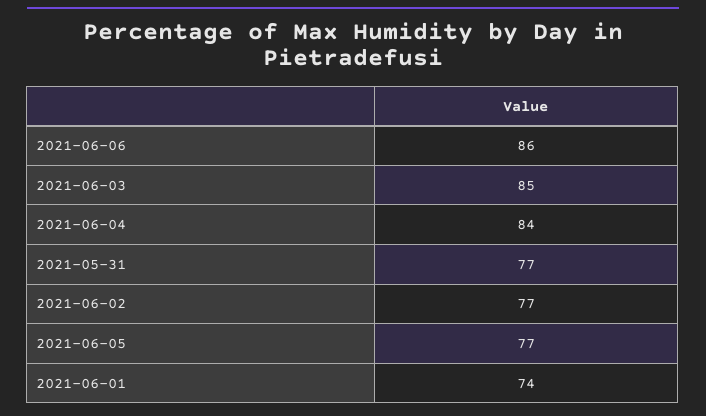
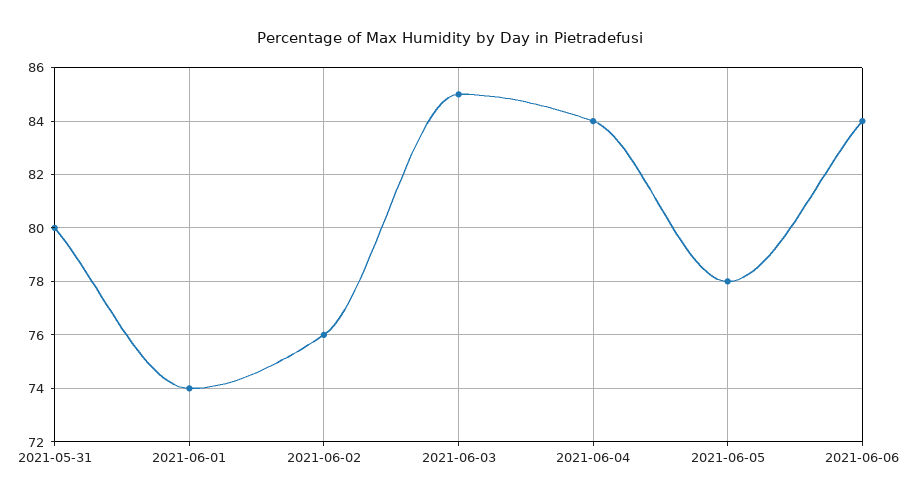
  {
-   "2021-06-06": 86,
+   "2021-06-06": 84,
    "2021-06-03": 85,
    "2021-06-04": 84,
-   "2021-05-31": 77,
+   "2021-05-31": 80,
-   "2021-06-02": 77,
+   "2021-06-02": 76,
-   "2021-06-05": 77,
+   "2021-06-05": 78,
    "2021-06-01": 74
  }

